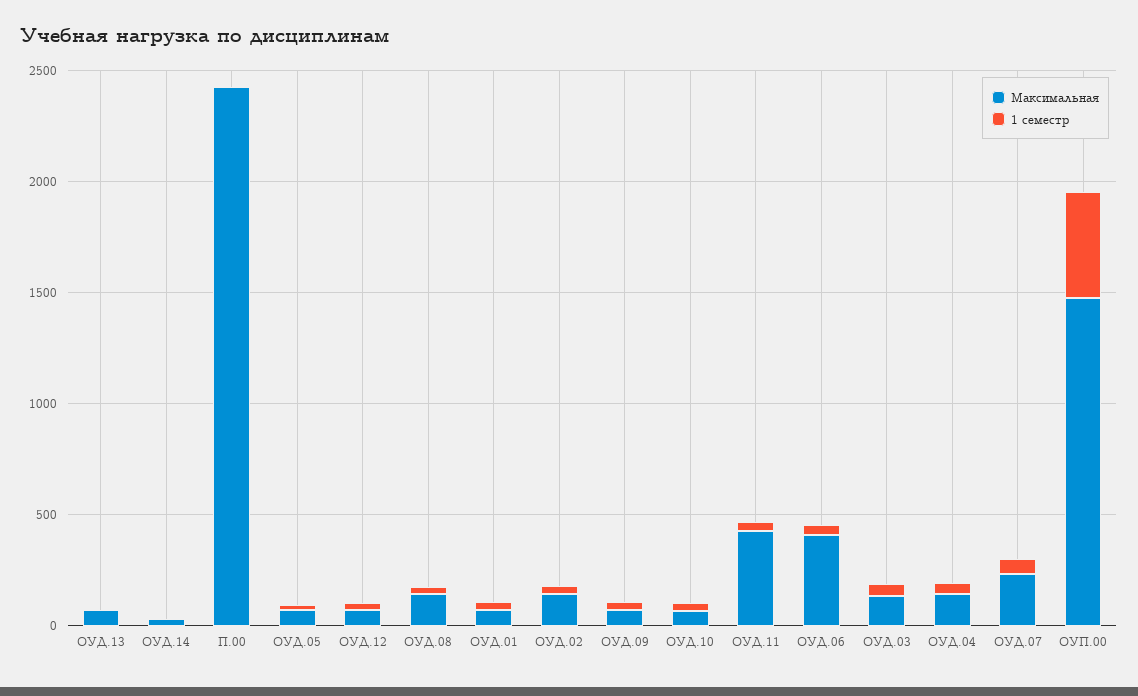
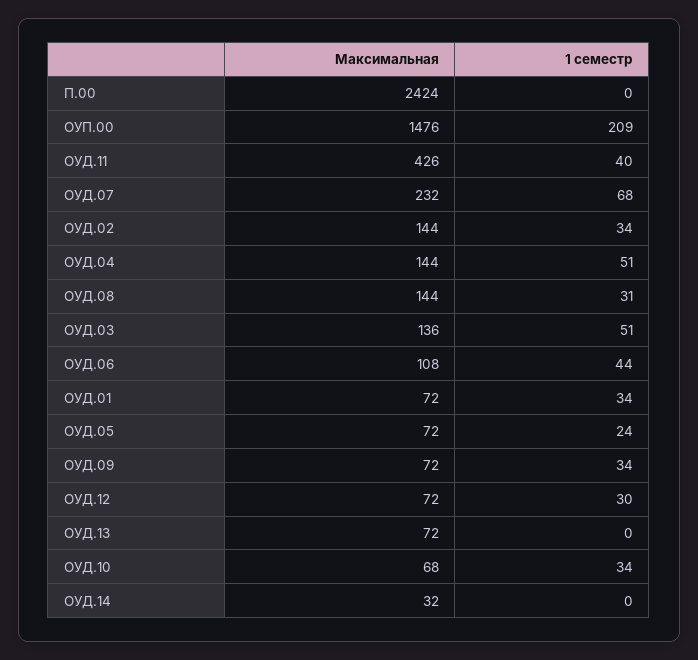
  {
    "Максимальная": {
      "ОУД.13": 72,
      "ОУД.14": 32,
      "П.00": 2424,
      "ОУД.05": 72,
      "ОУД.12": 72,
      "ОУД.08": 144,
      "ОУД.01": 72,
      "ОУД.02": 144,
      "ОУД.09": 72,
      "ОУД.10": 68,
      "ОУД.11": 426,
-     "ОУД.06": 400,
+     "ОУД.06": 108,
      "ОУД.03": 136,
      "ОУД.04": 144,
      "ОУД.07": 232,
      "ОУП.00": 1476
    },
    "1 семестр": {
      "ОУД.13": 0,
      "ОУД.14": 0,
      "П.00": 0,
      "ОУД.05": 24,
      "ОУД.12": 30,
      "ОУД.08": 31,
      "ОУД.01": 34,
      "ОУД.02": 34,
      "ОУД.09": 34,
      "ОУД.10": 34,
      "ОУД.11": 40,
      "ОУД.06": 44,
      "ОУД.03": 51,
      "ОУД.04": 51,
      "ОУД.07": 68,
-     "ОУП.00": 500
+     "ОУП.00": 209
    }
  }

